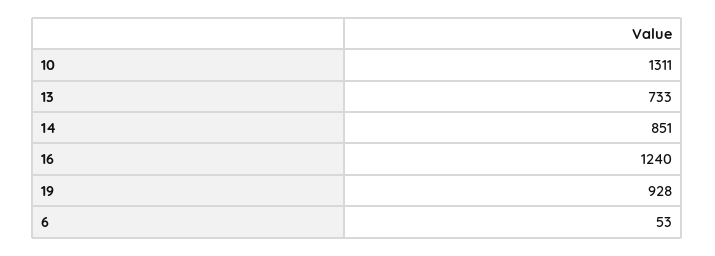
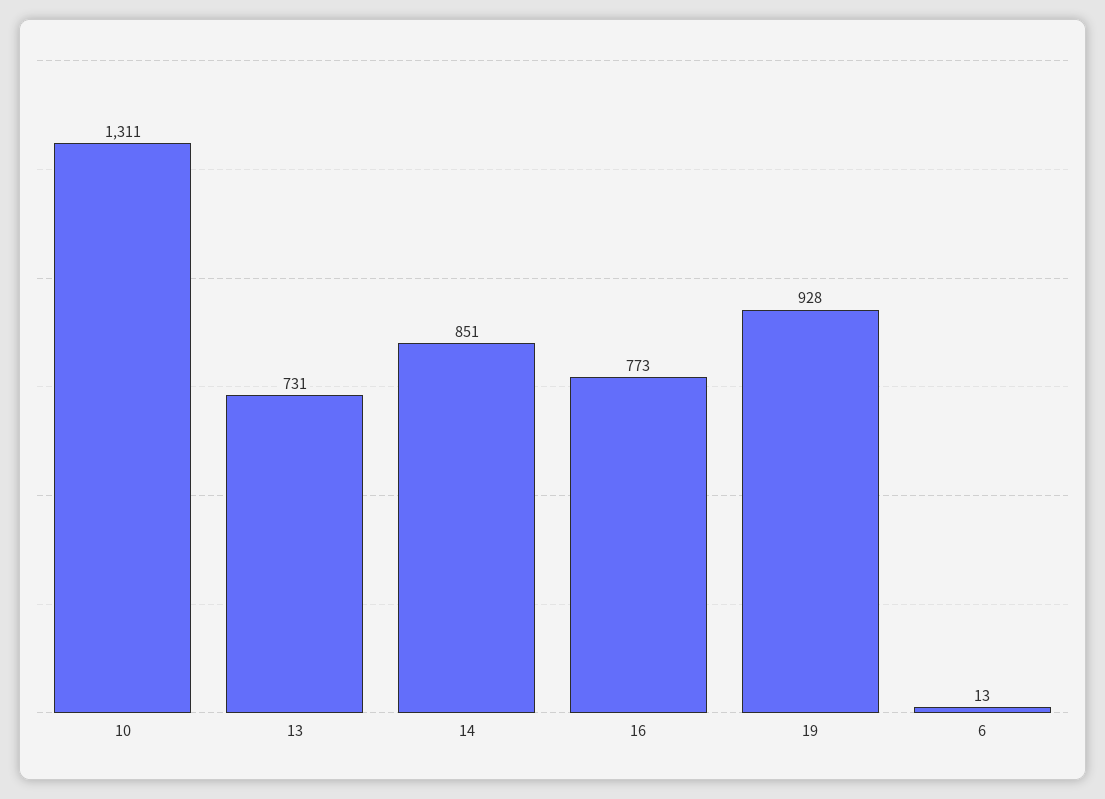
  {
    "10": 1311,
-   "13": 733,
+   "13": 731,
    "14": 851,
-   "16": 1240,
+   "16": 773,
    "19": 928,
-   "6": 53
+   "6": 13
  }

